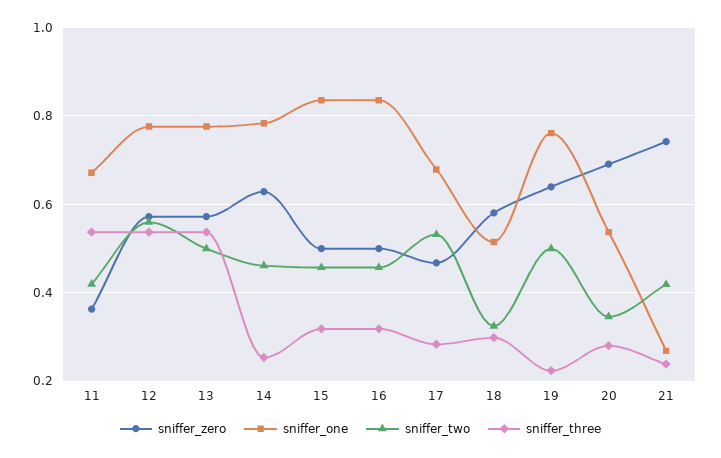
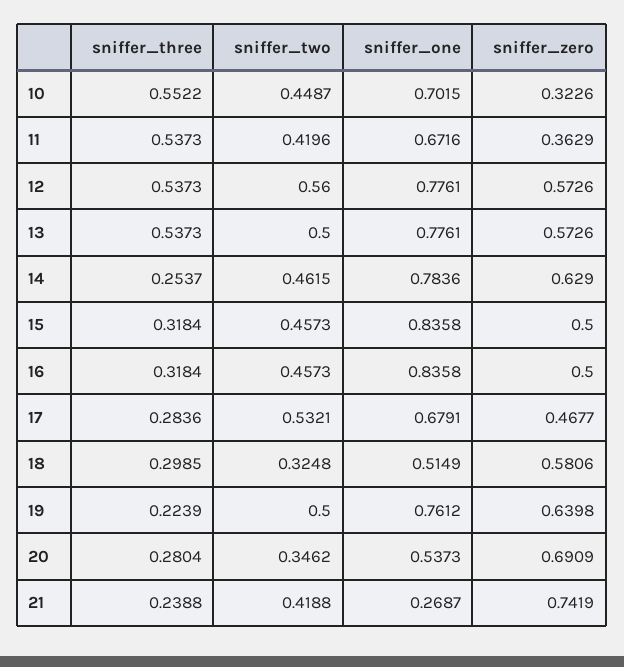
  {
    "sniffer_zero": {
      "11": 0.3629,
      "12": 0.5726,
      "13": 0.5726,
      "14": 0.629,
      "15": 0.5,
      "16": 0.5,
      "17": 0.4677,
      "18": 0.5806,
      "19": 0.6398,
      "20": 0.6909,
-     "21": 0.7419
+     "21": 0.7419,
+     "10": 0.3226
    },
    "sniffer_one": {
      "11": 0.6716,
      "12": 0.7761,
      "13": 0.7761,
      "14": 0.7836,
      "15": 0.8358,
      "16": 0.8358,
      "17": 0.6791,
      "18": 0.5149,
      "19": 0.7612,
      "20": 0.5373,
-     "21": 0.2687
+     "21": 0.2687,
+     "10": 0.7015
    },
    "sniffer_two": {
      "11": 0.4196,
      "12": 0.56,
      "13": 0.5,
      "14": 0.4615,
      "15": 0.4573,
      "16": 0.4573,
      "17": 0.5321,
      "18": 0.3248,
      "19": 0.5,
      "20": 0.3462,
-     "21": 0.4188
+     "21": 0.4188,
+     "10": 0.4487
    },
    "sniffer_three": {
      "11": 0.5373,
      "12": 0.5373,
      "13": 0.5373,
      "14": 0.2537,
      "15": 0.3184,
      "16": 0.3184,
      "17": 0.2836,
      "18": 0.2985,
      "19": 0.2239,
      "20": 0.2804,
-     "21": 0.2388
+     "21": 0.2388,
+     "10": 0.5522
    }
  }

